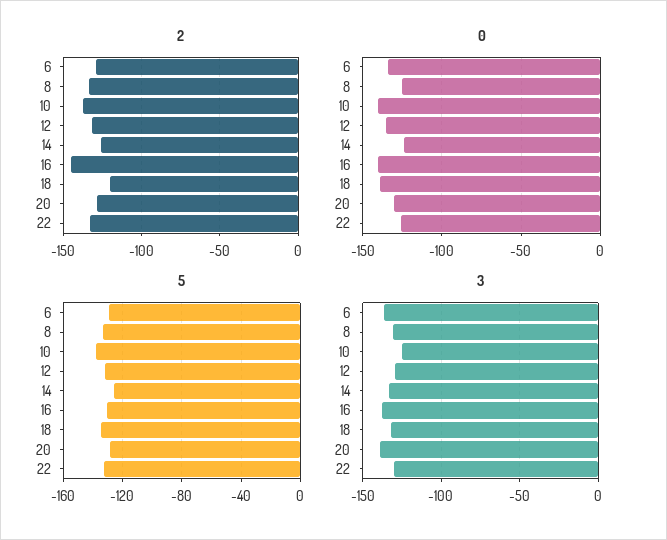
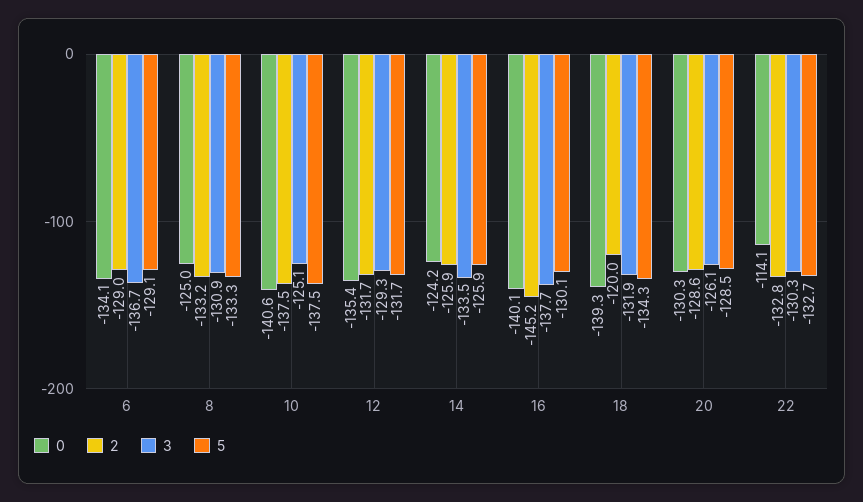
  {
    "2": {
      "6": -129,
      "8": -133.2,
      "10": -137.5,
      "12": -131.7,
      "14": -125.9,
      "16": -145.2,
      "18": -120,
      "20": -128.6,
      "22": -132.8
    },
    "0": {
      "6": -134.1,
      "8": -125,
      "10": -140.6,
      "12": -135.4,
      "14": -124.2,
      "16": -140.1,
      "18": -139.3,
      "20": -130.3,
-     "22": -125
+     "22": -114.1
    },
    "5": {
      "6": -129.1,
      "8": -133.3,
      "10": -137.5,
      "12": -131.7,
      "14": -125.9,
      "16": -130.1,
      "18": -134.3,
      "20": -128.5,
      "22": -132.7
    },
    "3": {
      "6": -136.7,
      "8": -130.9,
      "10": -125.1,
      "12": -129.3,
      "14": -133.5,
      "16": -137.7,
      "18": -131.9,
-     "20": -140,
+     "20": -126.1,
      "22": -130.3
    }
  }

